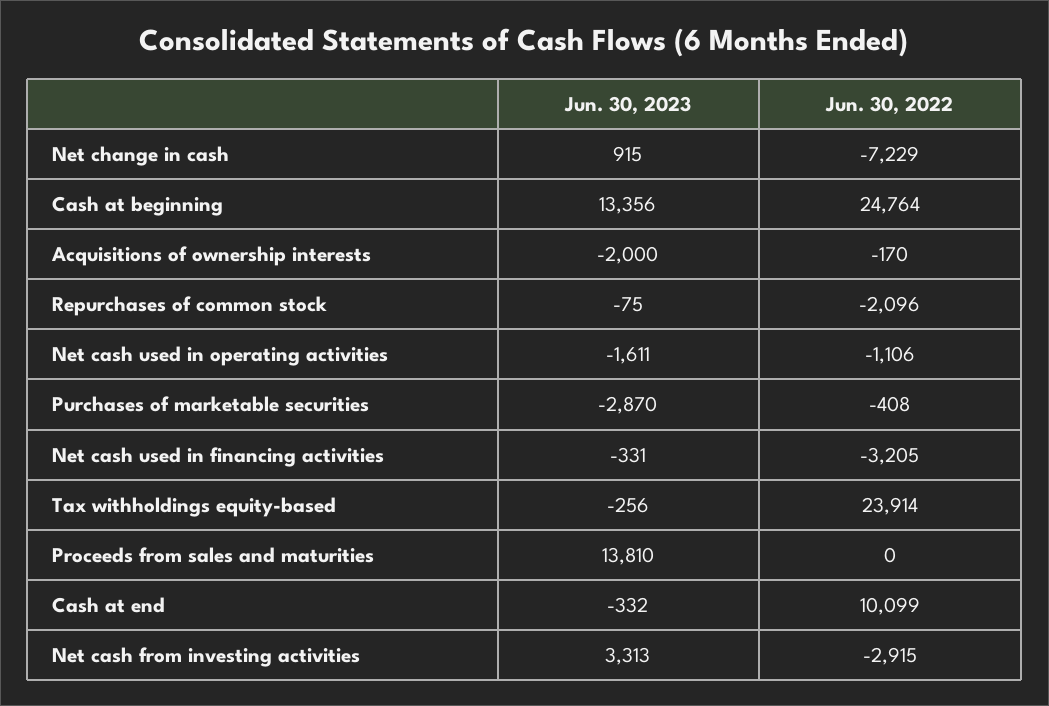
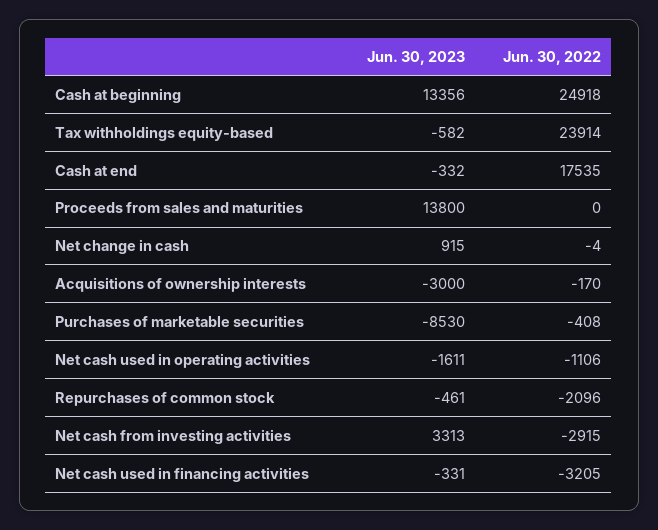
  {
    "Jun. 30, 2023": {
      "Net change in cash": 915,
      "Cash at beginning": 13356,
-     "Acquisitions of ownership interests": -2000,
+     "Acquisitions of ownership interests": -3000,
-     "Repurchases of common stock": -75,
+     "Repurchases of common stock": -461,
      "Net cash used in operating activities": -1611,
-     "Purchases of marketable securities": -2870,
+     "Purchases of marketable securities": -8530,
      "Net cash used in financing activities": -331,
-     "Tax withholdings equity-based": -256,
+     "Tax withholdings equity-based": -582,
-     "Proceeds from sales and maturities": 13810,
+     "Proceeds from sales and maturities": 13800,
      "Cash at end": -332,
      "Net cash from investing activities": 3313
    },
    "Jun. 30, 2022": {
-     "Net change in cash": -7229,
+     "Net change in cash": -4,
-     "Cash at beginning": 24764,
+     "Cash at beginning": 24918,
      "Acquisitions of ownership interests": -170,
      "Repurchases of common stock": -2096,
      "Net cash used in operating activities": -1106,
      "Purchases of marketable securities": -408,
      "Net cash used in financing activities": -3205,
      "Tax withholdings equity-based": 23914,
      "Proceeds from sales and maturities": 0,
-     "Cash at end": 10099,
+     "Cash at end": 17535,
      "Net cash from investing activities": -2915
    }
  }

